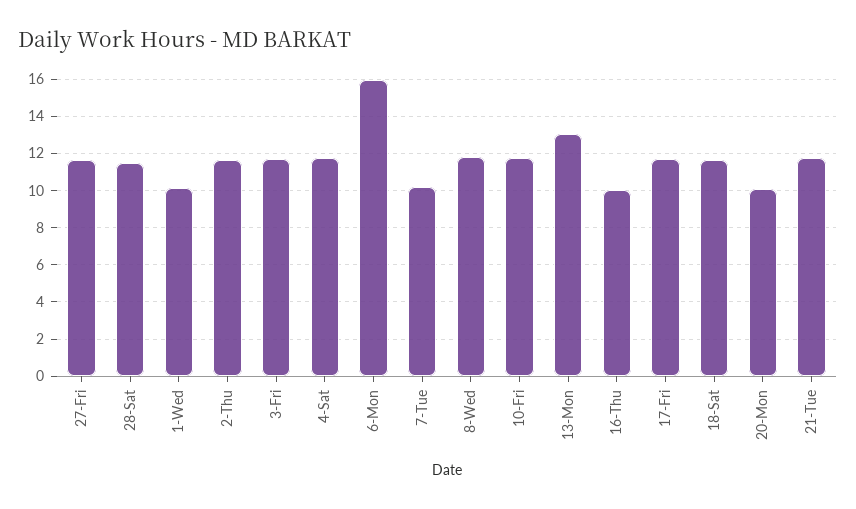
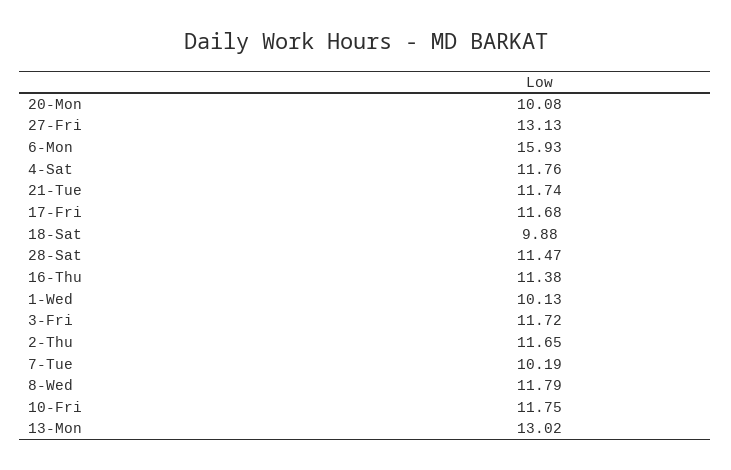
  {
-   "27-Fri": 11.5,
+   "27-Fri": 13.13,
    "28-Sat": 11.47,
    "1-Wed": 10.13,
    "2-Thu": 11.65,
    "3-Fri": 11.72,
    "4-Sat": 11.76,
    "6-Mon": 15.93,
    "7-Tue": 10.19,
    "8-Wed": 11.79,
    "10-Fri": 11.75,
    "13-Mon": 13.02,
-   "16-Thu": 10,
+   "16-Thu": 11.38,
    "17-Fri": 11.68,
-   "18-Sat": 11.5,
+   "18-Sat": 9.88,
    "20-Mon": 10.08,
    "21-Tue": 11.74
  }

